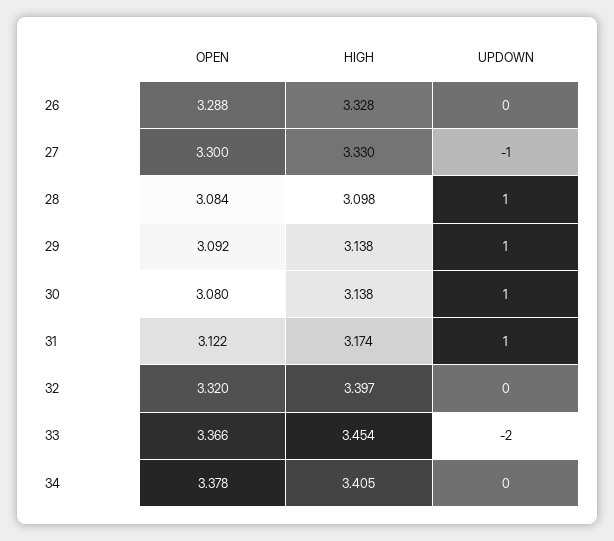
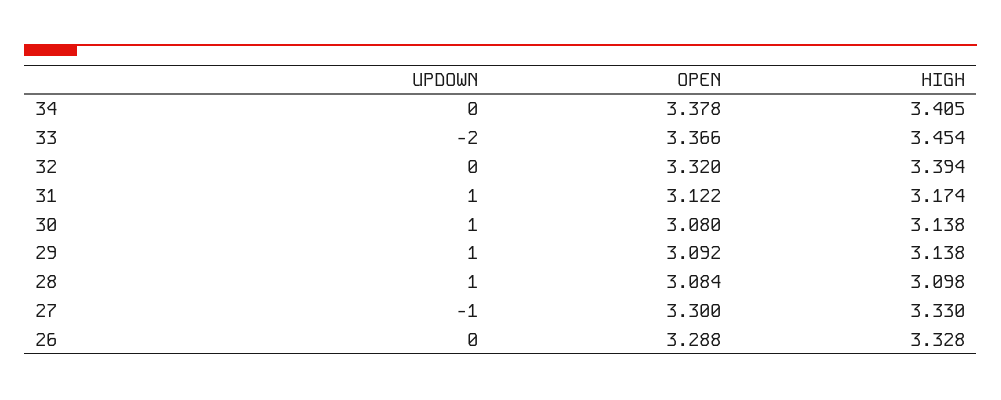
  {
    "OPEN": {
      "26": 3.288,
      "27": 3.3,
      "28": 3.084,
      "29": 3.092,
      "30": 3.08,
      "31": 3.122,
      "32": 3.32,
      "33": 3.366,
      "34": 3.378
    },
    "HIGH": {
      "26": 3.328,
      "27": 3.33,
      "28": 3.098,
      "29": 3.138,
      "30": 3.138,
      "31": 3.174,
-     "32": 3.397,
+     "32": 3.394,
      "33": 3.454,
      "34": 3.405
    },
    "UPDOWN": {
      "26": 0,
      "27": -1,
      "28": 1,
      "29": 1,
      "30": 1,
      "31": 1,
      "32": 0,
      "33": -2,
      "34": 0
    }
  }

